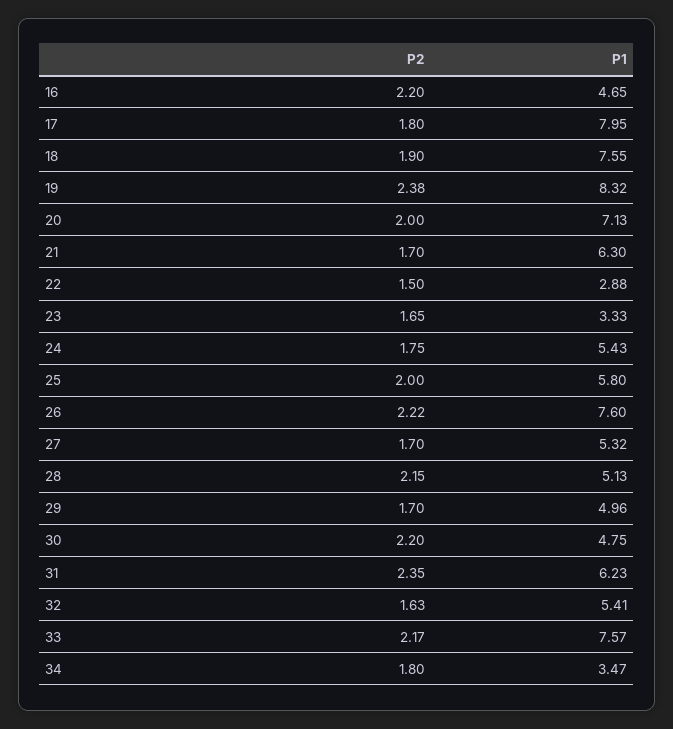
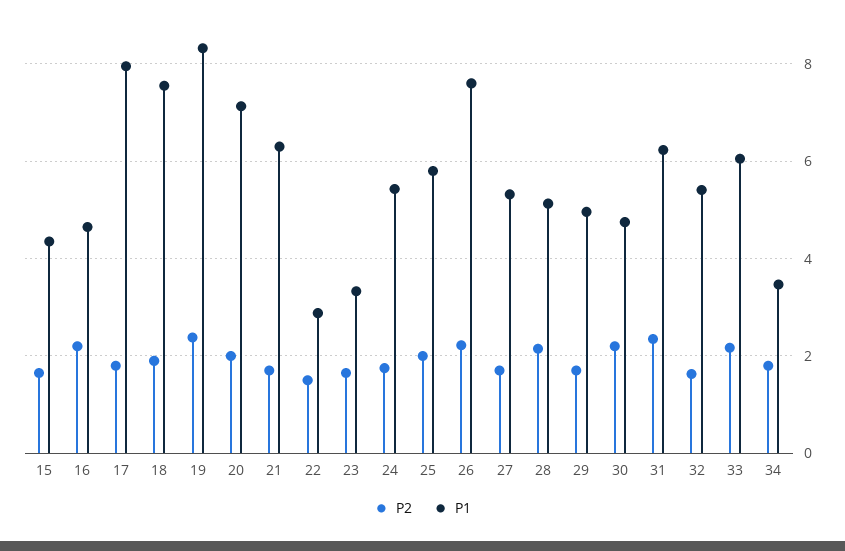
  {
    "P2": {
      "16": 2.2,
      "17": 1.8,
      "18": 1.9,
      "19": 2.38,
      "20": 2,
      "21": 1.7,
      "22": 1.5,
      "23": 1.65,
      "24": 1.75,
      "25": 2,
      "26": 2.22,
      "27": 1.7,
      "28": 2.15,
      "29": 1.7,
      "30": 2.2,
      "31": 2.35,
      "32": 1.63,
      "33": 2.17,
-     "34": 1.8
+     "34": 1.8,
+     "15": 1.6
    },
    "P1": {
      "16": 4.65,
      "17": 7.95,
      "18": 7.55,
      "19": 8.32,
      "20": 7.13,
      "21": 6.3,
      "22": 2.88,
      "23": 3.33,
      "24": 5.43,
      "25": 5.8,
      "26": 7.6,
      "27": 5.32,
      "28": 5.13,
      "29": 4.96,
      "30": 4.75,
      "31": 6.23,
      "32": 5.41,
-     "33": 7.57,
+     "33": 6,
-     "34": 3.47
+     "34": 3.47,
+     "15": 4.4
    }
  }

